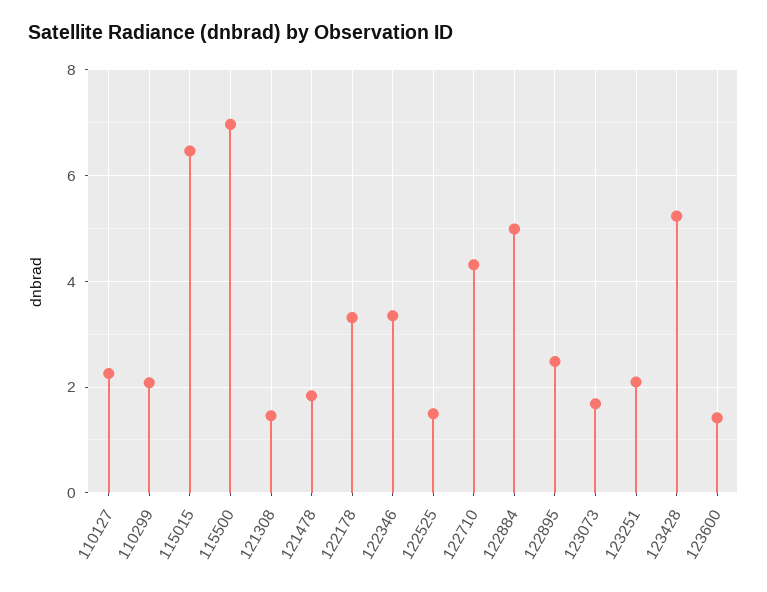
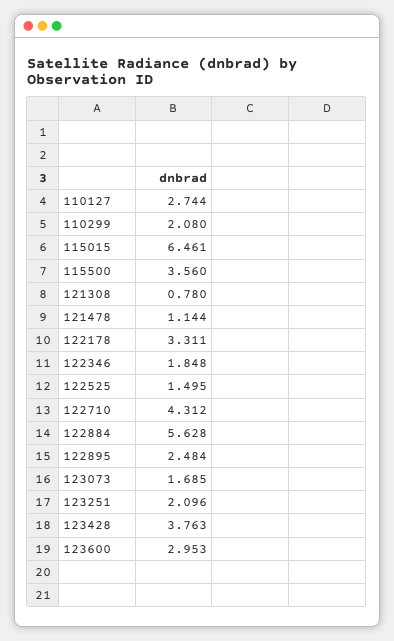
  {
-   "110127": 2.2,
+   "110127": 2.744,
    "110299": 2.08,
    "115015": 6.461,
-   "115500": 7,
+   "115500": 3.56,
-   "121308": 1.4,
+   "121308": 0.78,
-   "121478": 1.8,
+   "121478": 1.144,
    "122178": 3.311,
-   "122346": 3.4,
+   "122346": 1.848,
    "122525": 1.495,
    "122710": 4.312,
-   "122884": 5,
+   "122884": 5.628,
    "122895": 2.484,
    "123073": 1.685,
    "123251": 2.096,
-   "123428": 5.2,
+   "123428": 3.763,
-   "123600": 1.4
+   "123600": 2.953
  }

